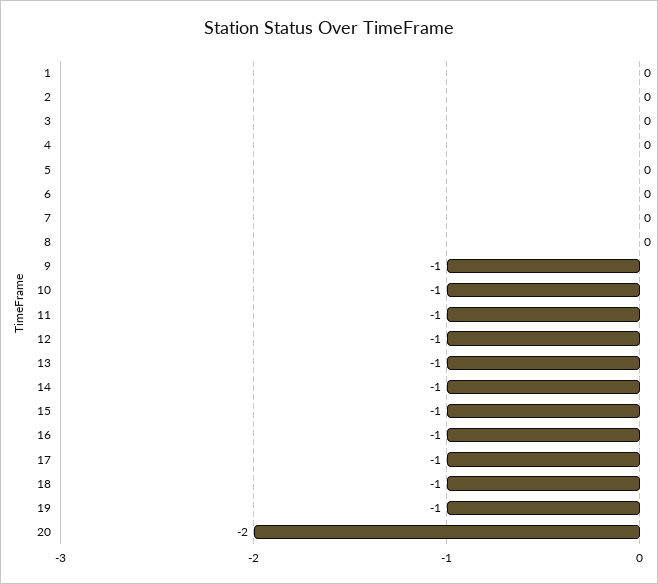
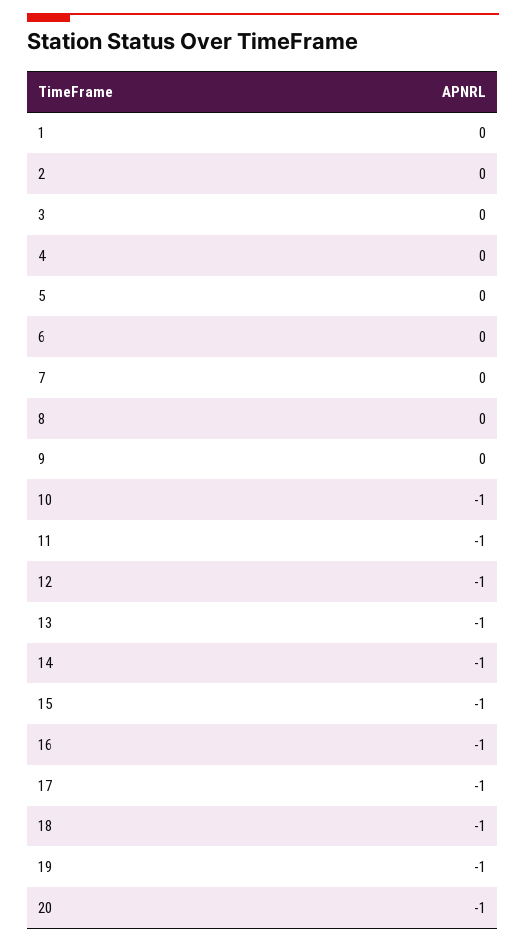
  {
    "1": 0,
    "2": 0,
    "3": 0,
    "4": 0,
    "5": 0,
    "6": 0,
    "7": 0,
    "8": 0,
-   "9": -1,
+   "9": 0,
    "10": -1,
    "11": -1,
    "12": -1,
    "13": -1,
    "14": -1,
    "15": -1,
    "16": -1,
    "17": -1,
    "18": -1,
    "19": -1,
-   "20": -2
+   "20": -1
  }

